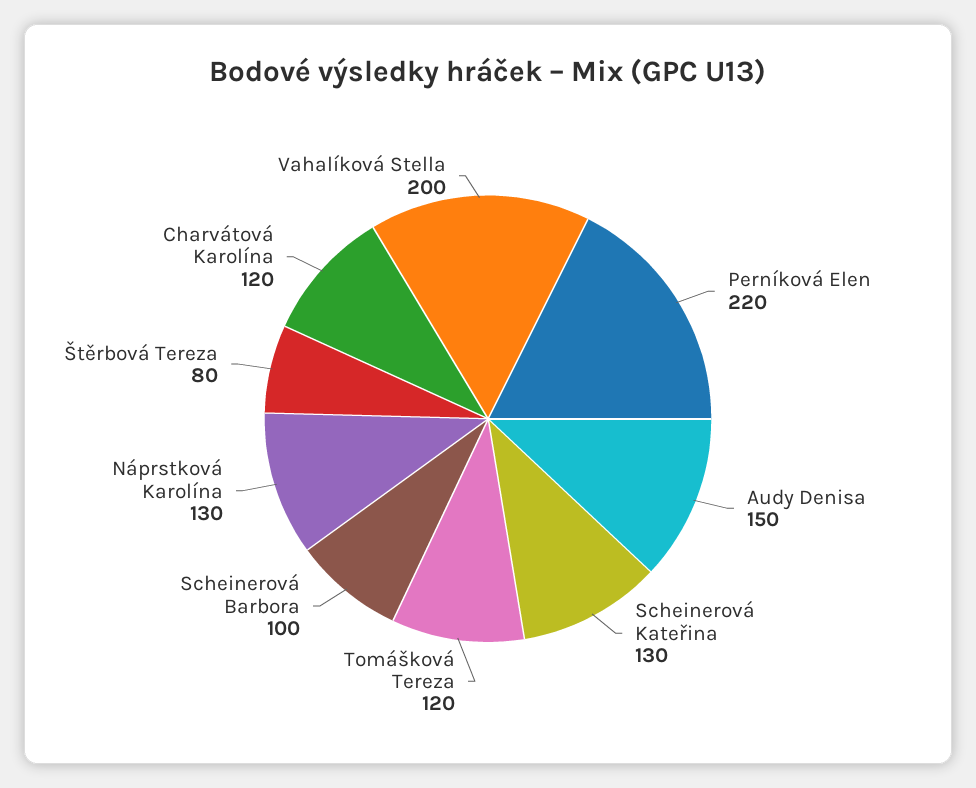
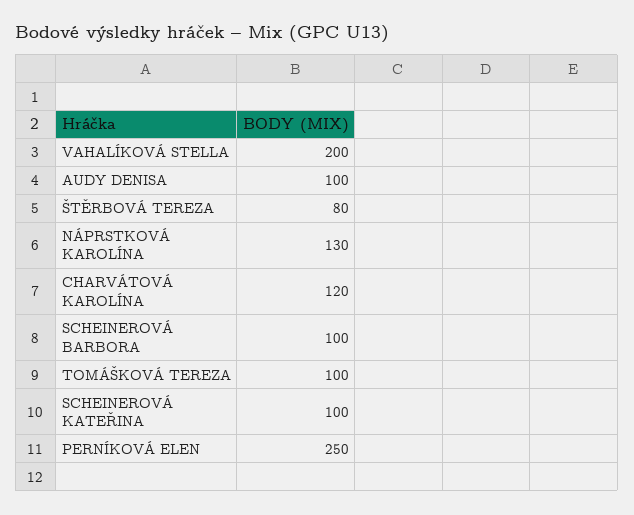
  {
-   "Perníková Elen": 220,
+   "Perníková Elen": 250,
-   "Audy Denisa": 150,
+   "Audy Denisa": 100,
-   "Scheinerová Kateřina": 130,
+   "Scheinerová Kateřina": 100,
-   "Tomášková Tereza": 120,
+   "Tomášková Tereza": 100,
    "Scheinerová Barbora": 100,
    "Náprstková Karolína": 130,
    "Štěrbová Tereza": 80,
    "Charvátová Karolína": 120,
    "Vahalíková Stella": 200
  }

